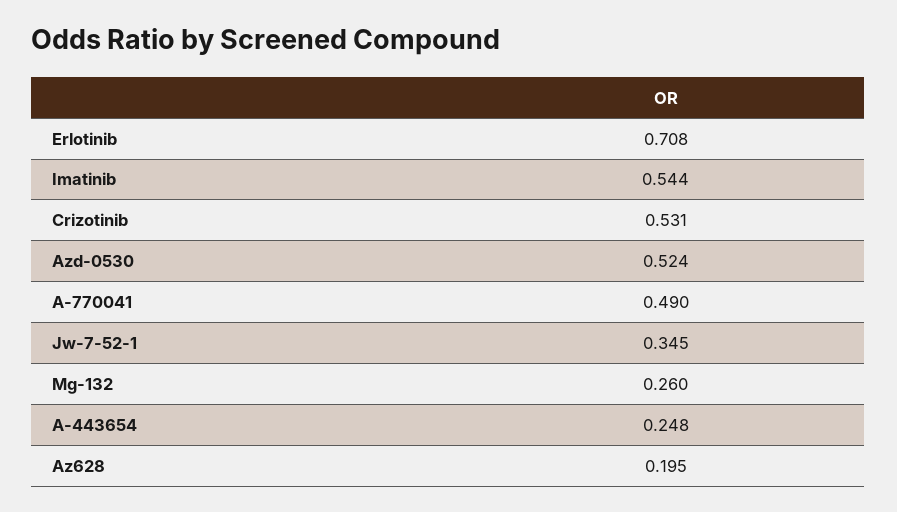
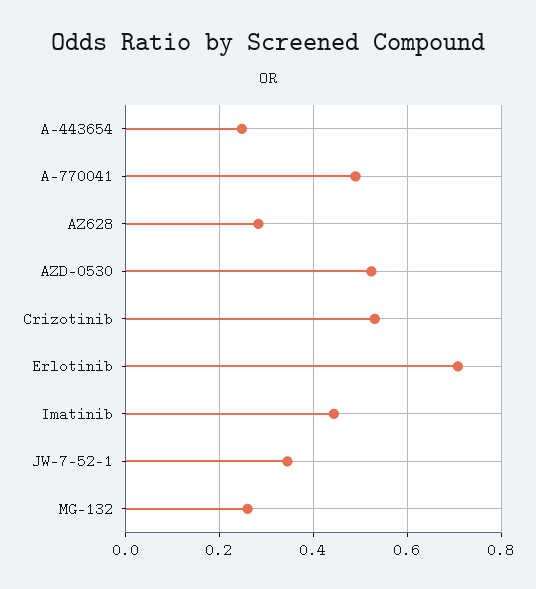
  {
    "Erlotinib": 0.708,
-   "Imatinib": 0.544,
+   "Imatinib": 0.44,
    "Crizotinib": 0.531,
    "Azd-0530": 0.524,
    "A-770041": 0.49,
    "Jw-7-52-1": 0.345,
    "Mg-132": 0.26,
    "A-443654": 0.248,
-   "Az628": 0.195
+   "Az628": 0.28
  }

